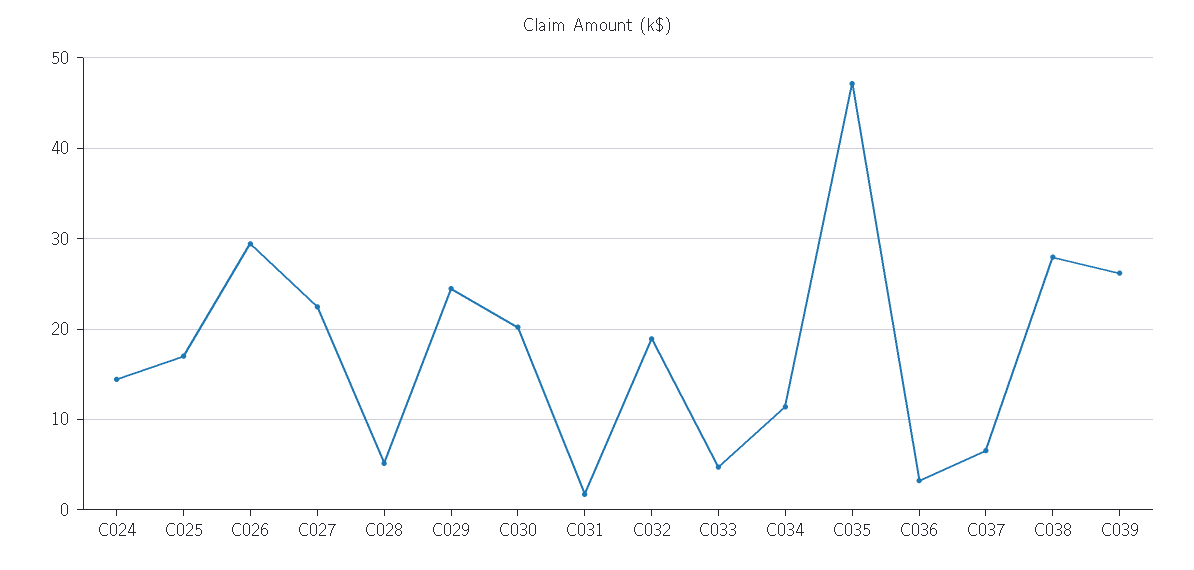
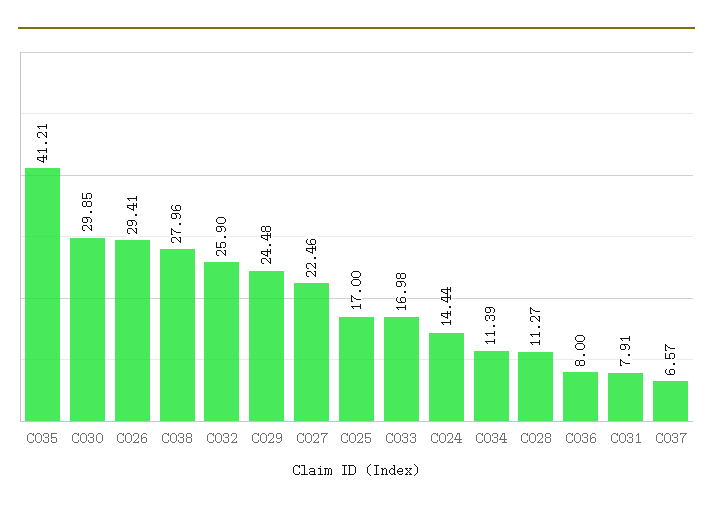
  {
    "C024": 14.44,
    "C025": 17,
    "C026": 29.41,
    "C027": 22.46,
-   "C028": 5,
+   "C028": 11.27,
    "C029": 24.48,
-   "C030": 20,
+   "C030": 29.85,
-   "C031": 2,
+   "C031": 7.91,
-   "C032": 19,
+   "C032": 25.9,
-   "C033": 5,
+   "C033": 16.98,
    "C034": 11.39,
-   "C035": 47,
+   "C035": 41.21,
-   "C036": 3,
+   "C036": 8,
    "C037": 6.57,
-   "C038": 27.96,
+   "C038": 27.96
-   "C039": 26
  }

